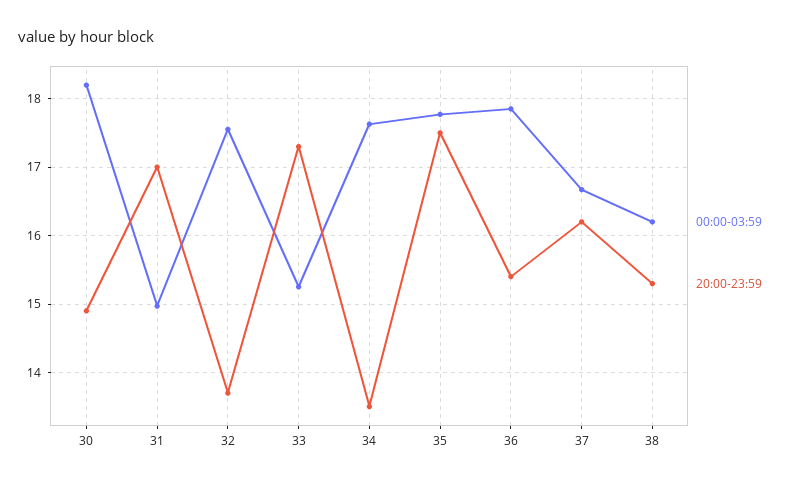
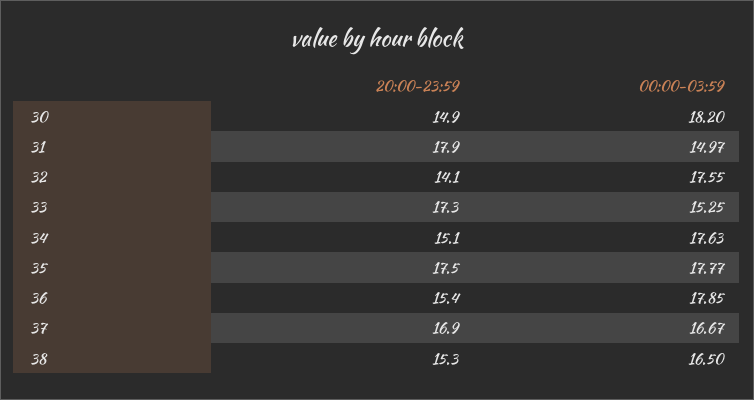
  {
    "00:00-03:59": {
      "30": 18.2,
      "31": 14.97,
      "32": 17.55,
      "33": 15.25,
      "34": 17.63,
      "35": 17.77,
      "36": 17.85,
      "37": 16.67,
-     "38": 16.2
+     "38": 16.5
    },
    "20:00-23:59": {
      "30": 14.9,
-     "31": 17,
+     "31": 17.9,
-     "32": 13.7,
+     "32": 14.1,
      "33": 17.3,
-     "34": 13.5,
+     "34": 15.1,
      "35": 17.5,
      "36": 15.4,
-     "37": 16.2,
+     "37": 16.9,
      "38": 15.3
    }
  }

